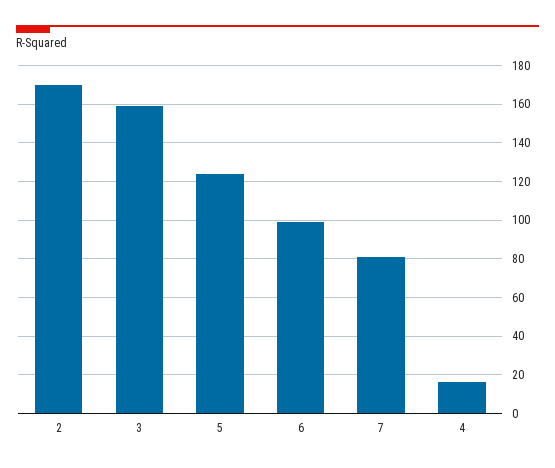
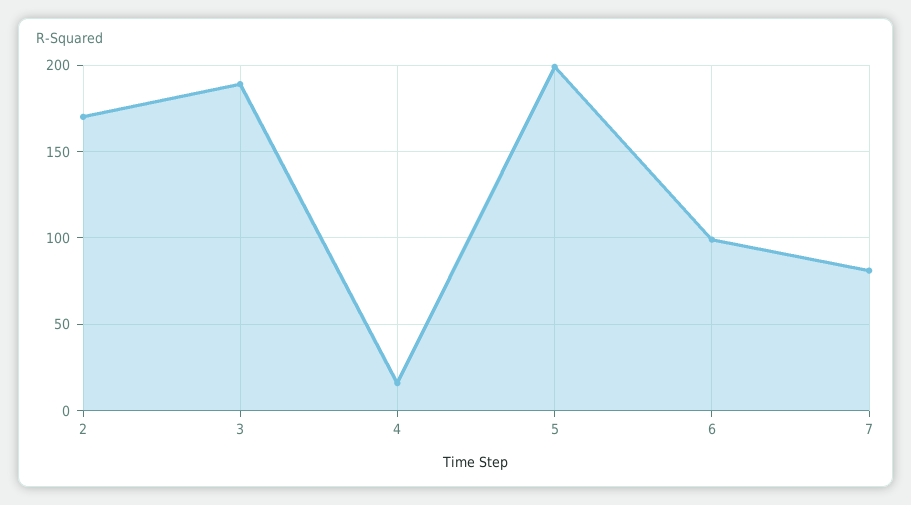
  {
    "2": 170,
-   "3": 160,
+   "3": 190,
-   "5": 125,
+   "5": 200,
    "6": 100,
    "7": 80,
    "4": 15
  }

